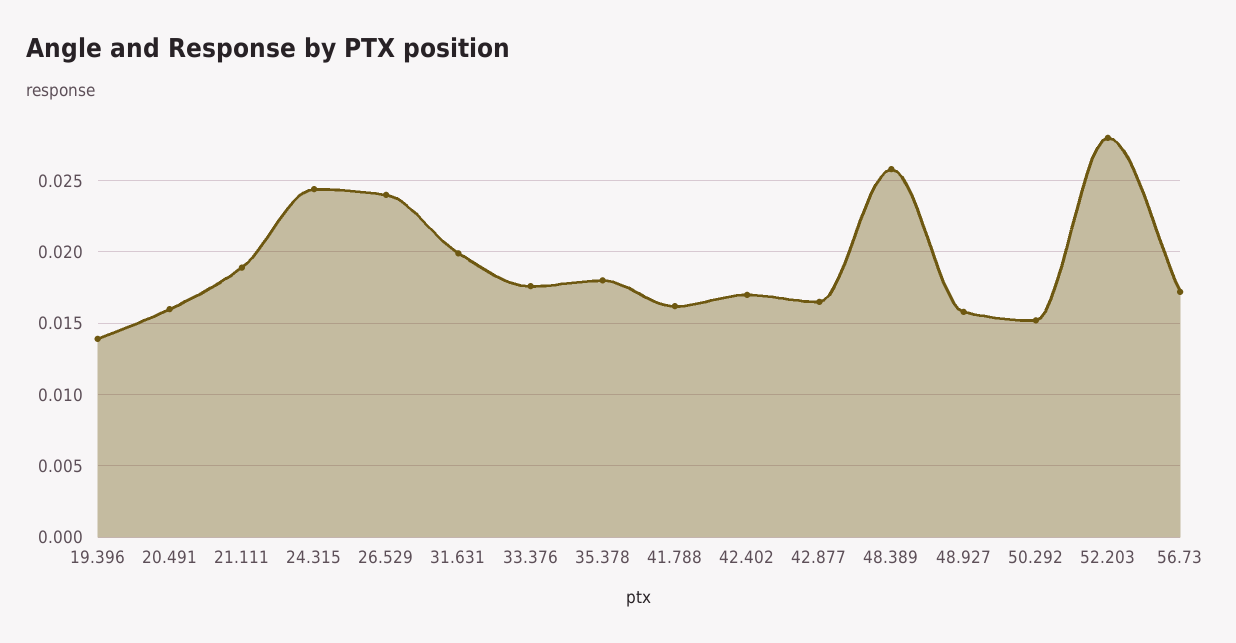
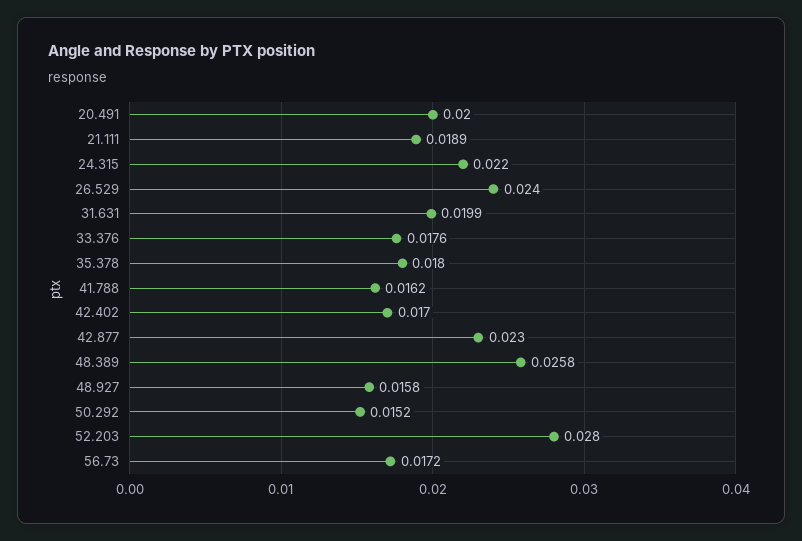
  {
-   "19.396": 0.014,
-   "20.491": 0.016,
+   "20.491": 0.02,
    "21.111": 0.0189,
-   "24.315": 0.0245,
+   "24.315": 0.022,
    "26.529": 0.024,
    "31.631": 0.0199,
    "33.376": 0.0176,
    "35.378": 0.018,
    "41.788": 0.0162,
    "42.402": 0.017,
-   "42.877": 0.0165,
+   "42.877": 0.023,
    "48.389": 0.0258,
    "48.927": 0.0158,
    "50.292": 0.0152,
    "52.203": 0.028,
    "56.73": 0.0172
  }

